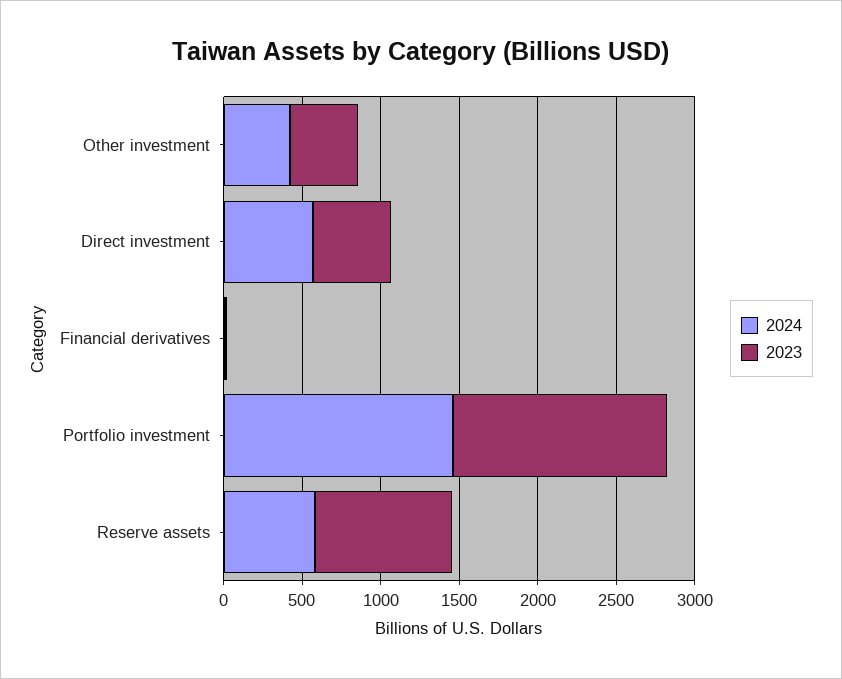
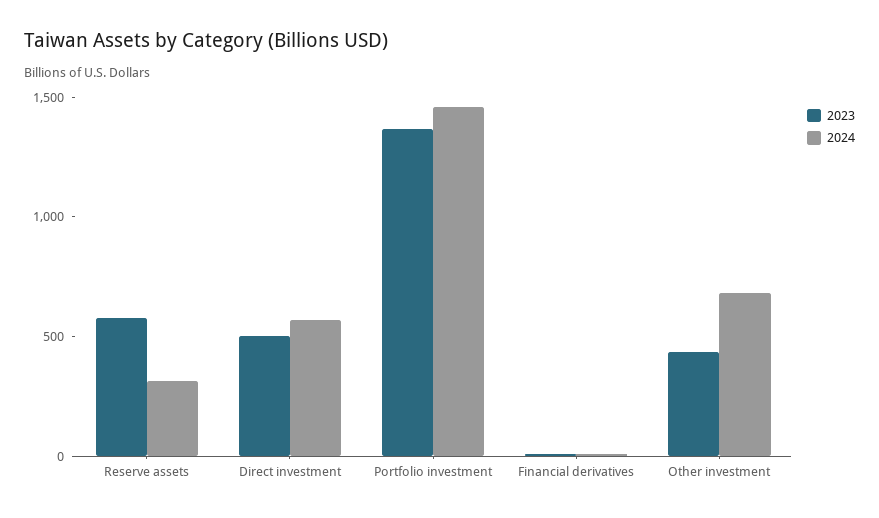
  {
    "2024": {
-     "Other investment": 400,
+     "Other investment": 700,
      "Direct investment": 600,
      "Financial derivatives": 0,
      "Portfolio investment": 1500,
-     "Reserve assets": 600
+     "Reserve assets": 300
    },
    "2023": {
      "Other investment": 400,
      "Direct investment": 500,
      "Financial derivatives": 0,
      "Portfolio investment": 1400,
-     "Reserve assets": 900
+     "Reserve assets": 600
    }
  }

